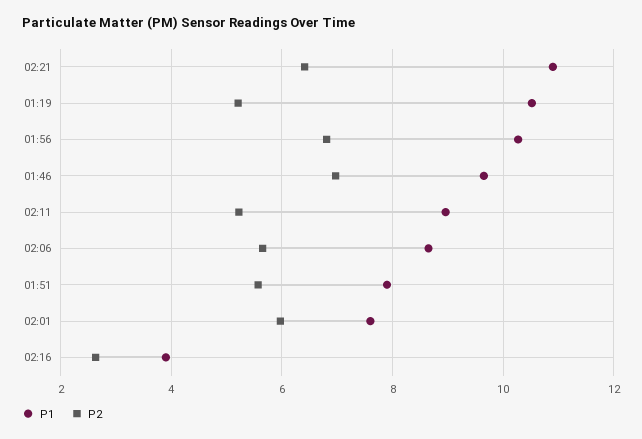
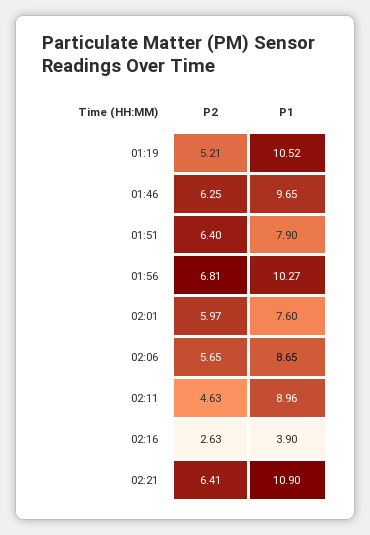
  {
    "P1": {
      "02:21": 10.9,
      "01:19": 10.52,
      "01:56": 10.27,
      "01:46": 9.65,
      "02:11": 8.96,
      "02:06": 8.65,
      "01:51": 7.9,
      "02:01": 7.6,
      "02:16": 3.9
    },
    "P2": {
      "02:21": 6.41,
      "01:19": 5.21,
      "01:56": 6.81,
-     "01:46": 7,
+     "01:46": 6.25,
-     "02:11": 5.2,
+     "02:11": 4.63,
      "02:06": 5.65,
-     "01:51": 5.6,
+     "01:51": 6.4,
      "02:01": 5.97,
      "02:16": 2.63
    }
  }

